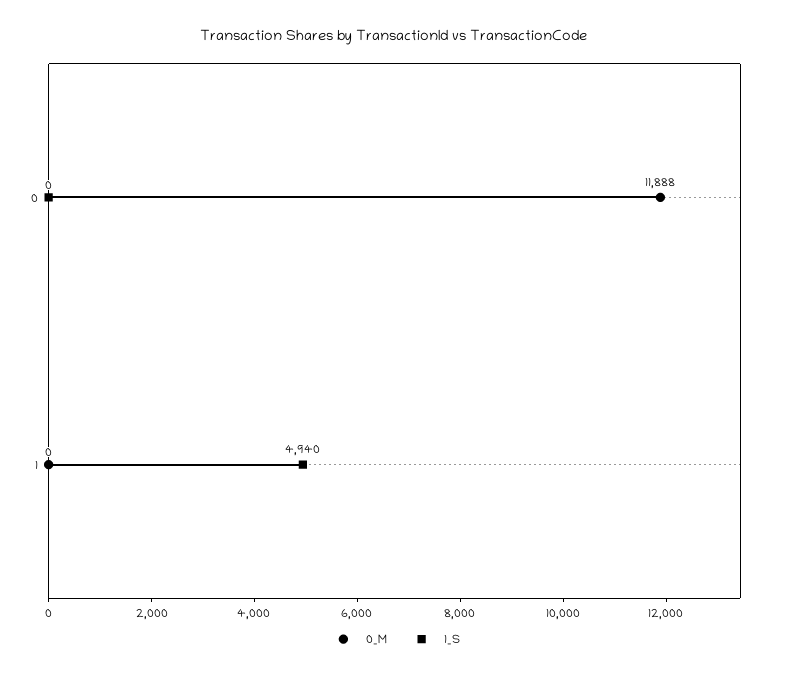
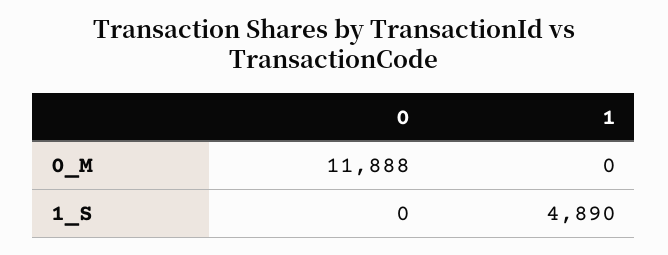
  {
    "0_M": {
      "0": 11888,
      "1": 0
    },
    "1_S": {
      "0": 0,
-     "1": 4940
+     "1": 4890
    }
  }

